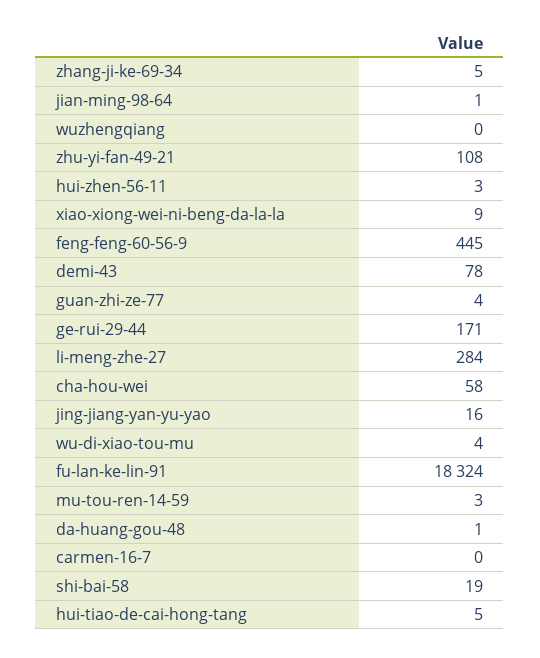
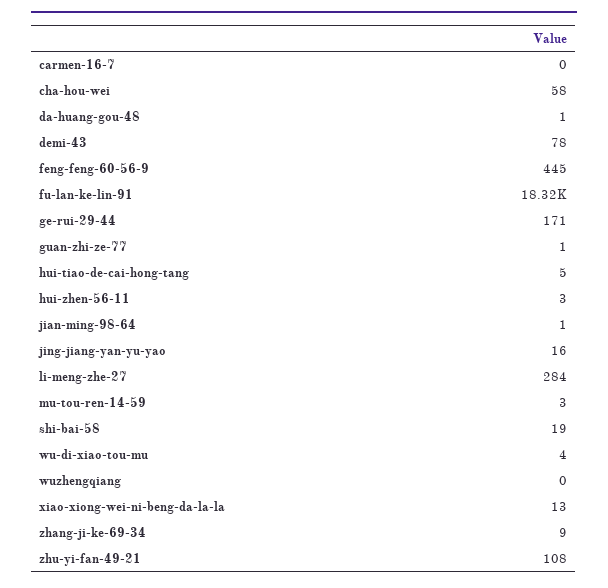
  {
-   "zhang-ji-ke-69-34": 5,
+   "zhang-ji-ke-69-34": 9,
    "jian-ming-98-64": 1,
    "wuzhengqiang": 0,
    "zhu-yi-fan-49-21": 108,
    "hui-zhen-56-11": 3,
-   "xiao-xiong-wei-ni-beng-da-la-la": 9,
+   "xiao-xiong-wei-ni-beng-da-la-la": 13,
    "feng-feng-60-56-9": 445,
    "demi-43": 78,
-   "guan-zhi-ze-77": 4,
+   "guan-zhi-ze-77": 1,
    "ge-rui-29-44": 171,
    "li-meng-zhe-27": 284,
    "cha-hou-wei": 58,
    "jing-jiang-yan-yu-yao": 16,
    "wu-di-xiao-tou-mu": 4,
    "fu-lan-ke-lin-91": 18324,
    "mu-tou-ren-14-59": 3,
    "da-huang-gou-48": 1,
    "carmen-16-7": 0,
    "shi-bai-58": 19,
    "hui-tiao-de-cai-hong-tang": 5
  }

